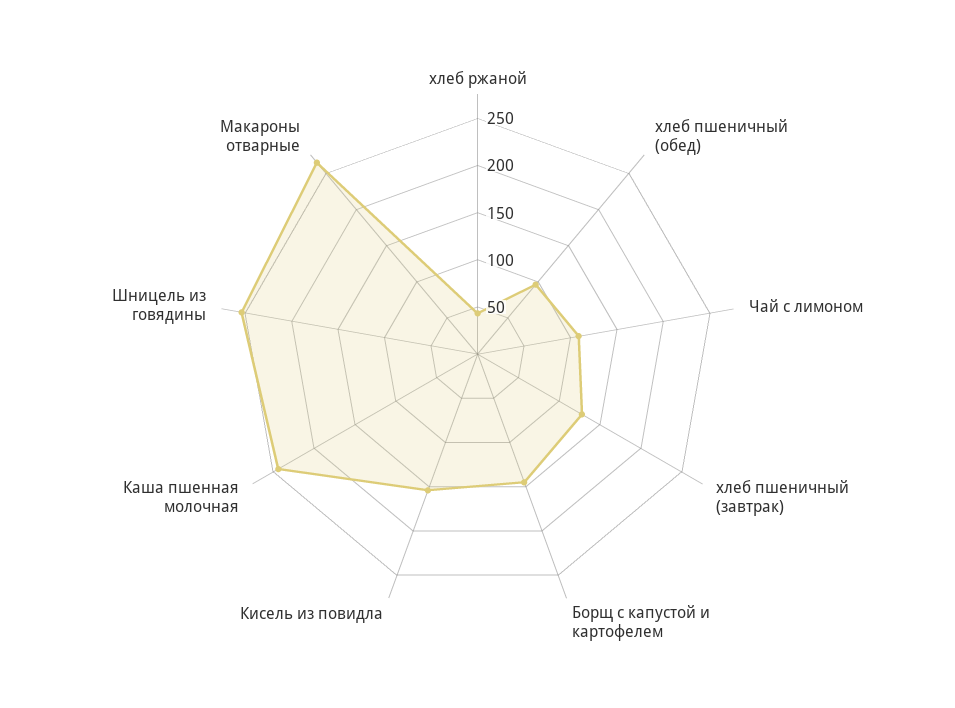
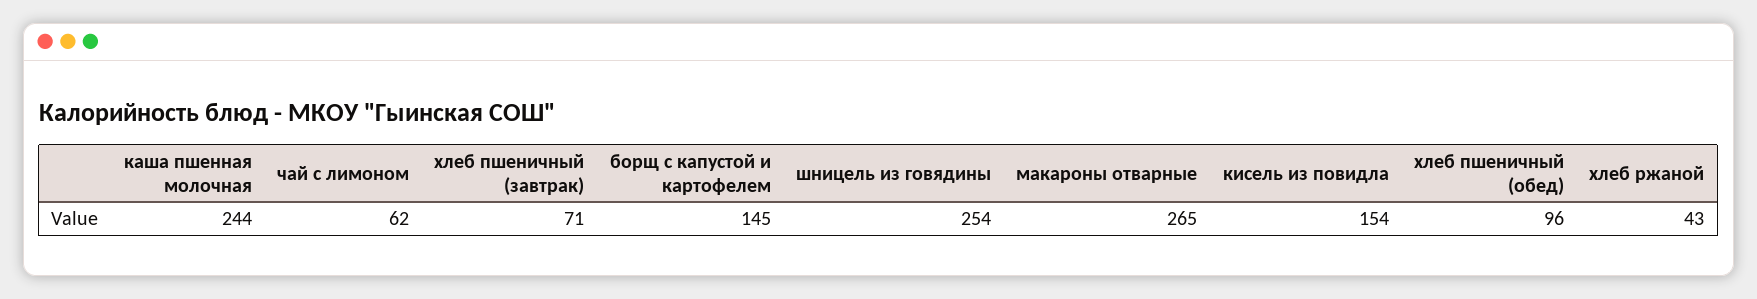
  {
    "хлеб ржаной": 43,
    "хлеб пшеничный (обед)": 96,
-   "Чай с лимоном": 110,
+   "Чай с лимоном": 62,
-   "хлеб пшеничный (завтрак)": 130,
+   "хлеб пшеничный (завтрак)": 71,
    "Борщ с капустой и картофелем": 145,
    "Кисель из повидла": 154,
    "Каша пшенная молочная": 244,
    "Шницель из говядины": 254,
    "Макароны отварные": 265
  }

